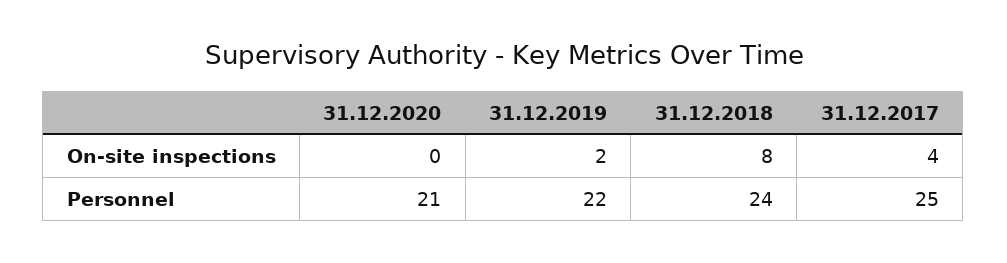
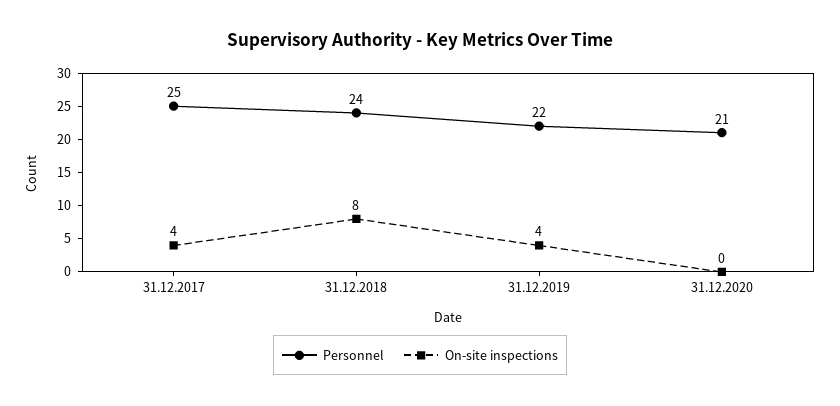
  {
    "On-site inspections": {
      "31.12.2020": 0,
-     "31.12.2019": 2,
+     "31.12.2019": 4,
      "31.12.2018": 8,
      "31.12.2017": 4
    },
    "Personnel": {
      "31.12.2020": 21,
      "31.12.2019": 22,
      "31.12.2018": 24,
      "31.12.2017": 25
    }
  }

